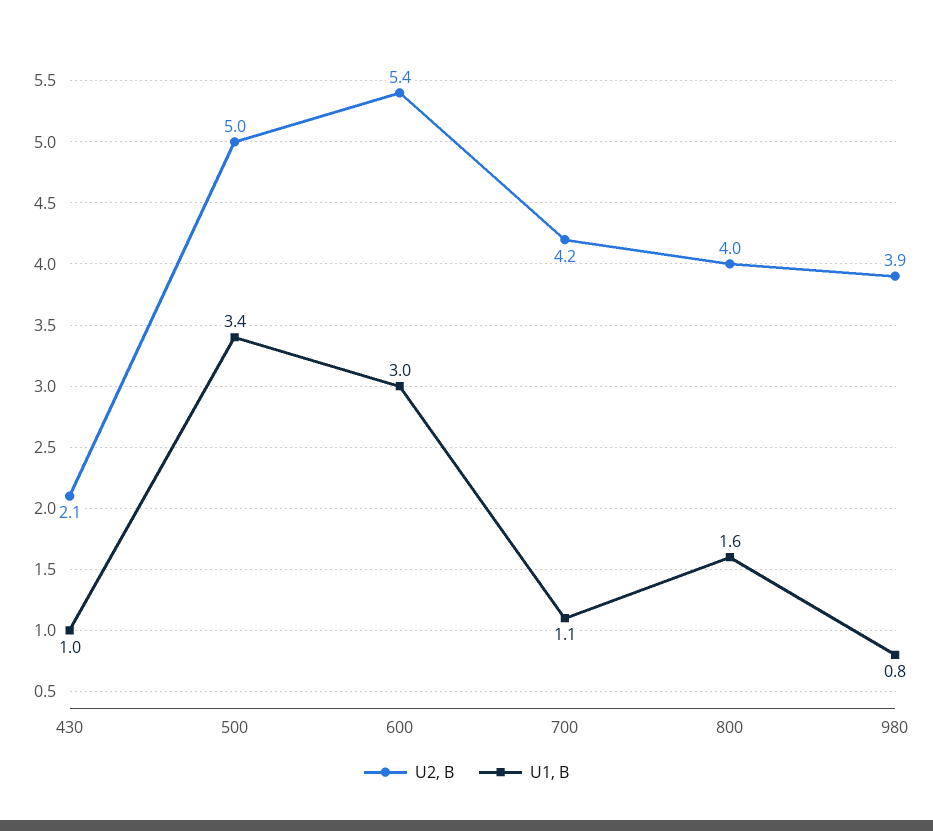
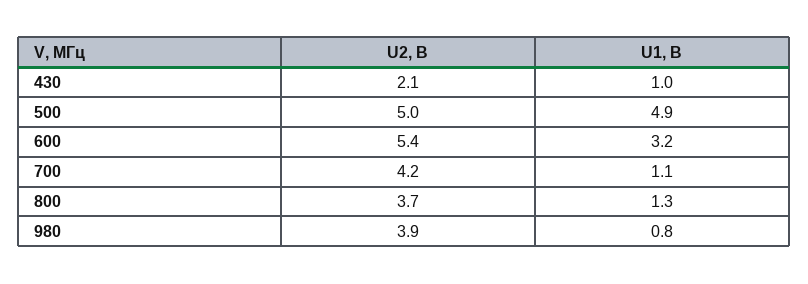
  {
    "U2, В": {
      "430": 2.1,
      "500": 5,
      "600": 5.4,
      "700": 4.2,
-     "800": 4,
+     "800": 3.7,
      "980": 3.9
    },
    "U1, В": {
      "430": 1,
-     "500": 3.4,
+     "500": 4.9,
-     "600": 3,
+     "600": 3.2,
      "700": 1.1,
-     "800": 1.6,
+     "800": 1.3,
      "980": 0.8
    }
  }

